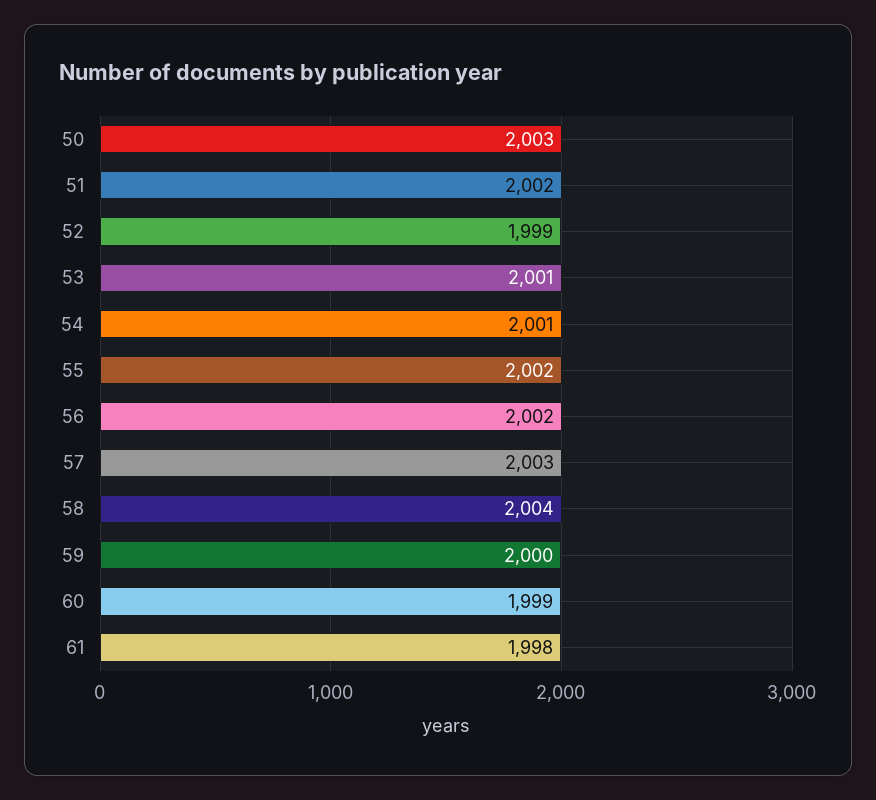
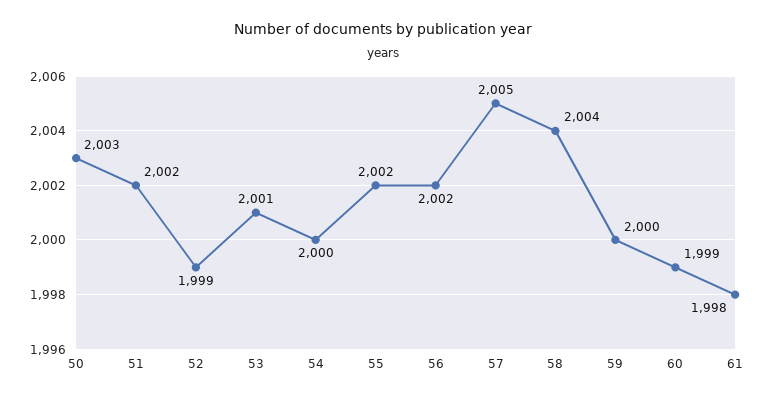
  {
    "50": 2003,
    "51": 2002,
    "52": 1999,
    "53": 2001,
-   "54": 2001,
+   "54": 2000,
    "55": 2002,
    "56": 2002,
-   "57": 2003,
+   "57": 2005,
    "58": 2004,
    "59": 2000,
    "60": 1999,
    "61": 1998
  }

